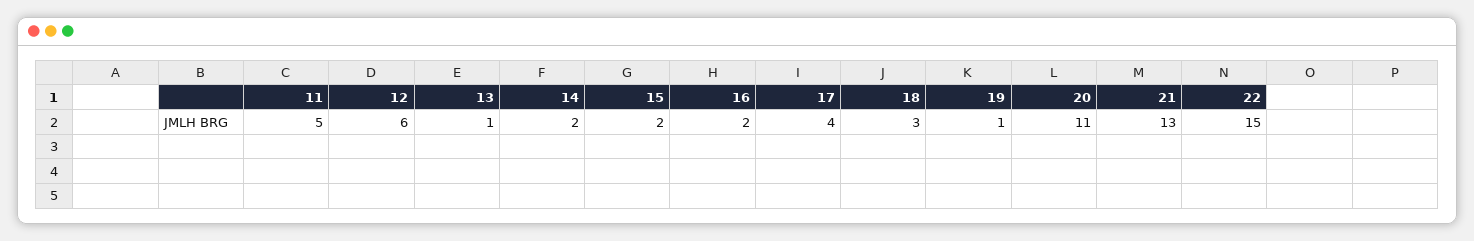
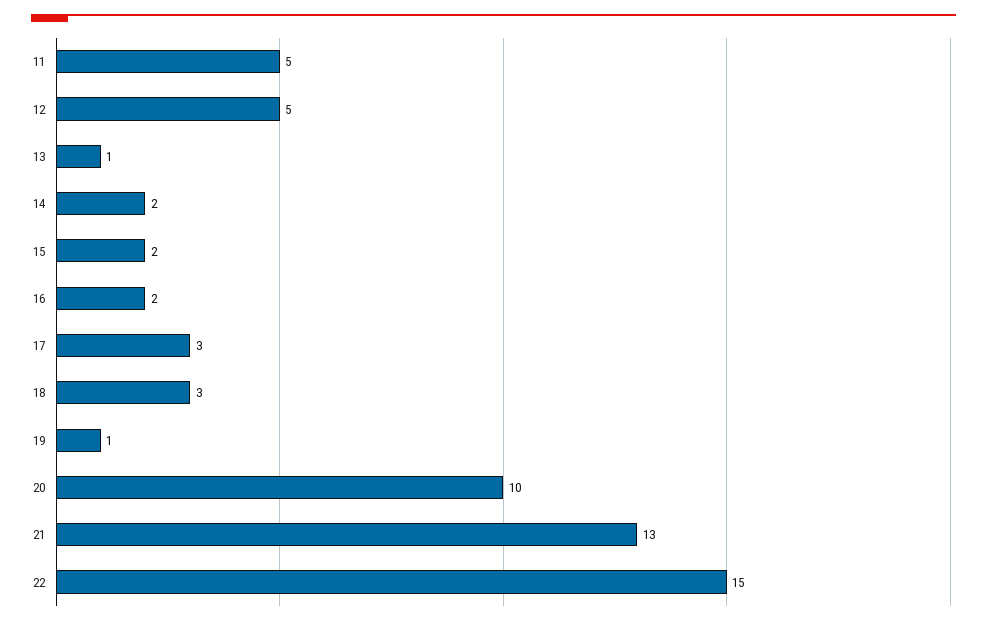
  {
    "11": 5,
-   "12": 6,
+   "12": 5,
    "13": 1,
    "14": 2,
    "15": 2,
    "16": 2,
-   "17": 4,
+   "17": 3,
    "18": 3,
    "19": 1,
-   "20": 11,
+   "20": 10,
    "21": 13,
    "22": 15
  }

